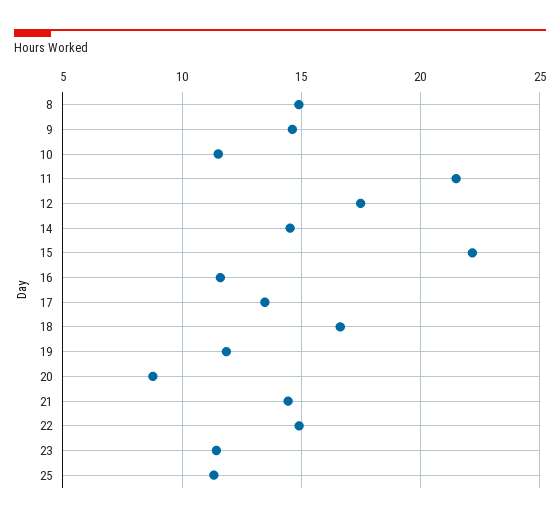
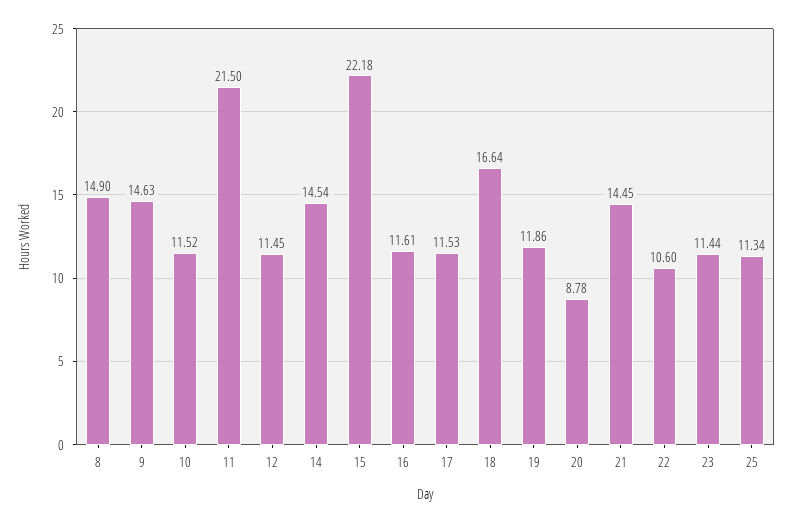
  {
    "8": 14.9,
    "9": 14.63,
    "10": 11.52,
    "11": 21.5,
-   "12": 17.5,
+   "12": 11.45,
    "14": 14.54,
    "15": 22.18,
    "16": 11.61,
-   "17": 13.5,
+   "17": 11.53,
    "18": 16.64,
    "19": 11.86,
    "20": 8.78,
    "21": 14.45,
-   "22": 15,
+   "22": 10.6,
    "23": 11.44,
    "25": 11.34
  }

